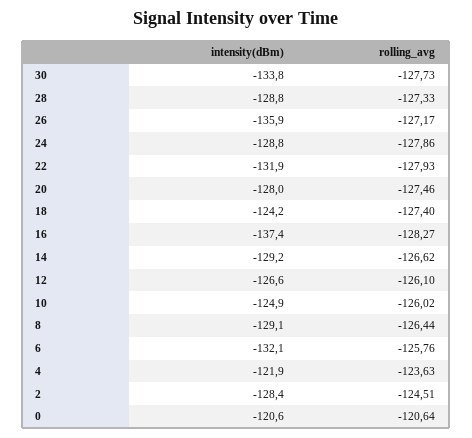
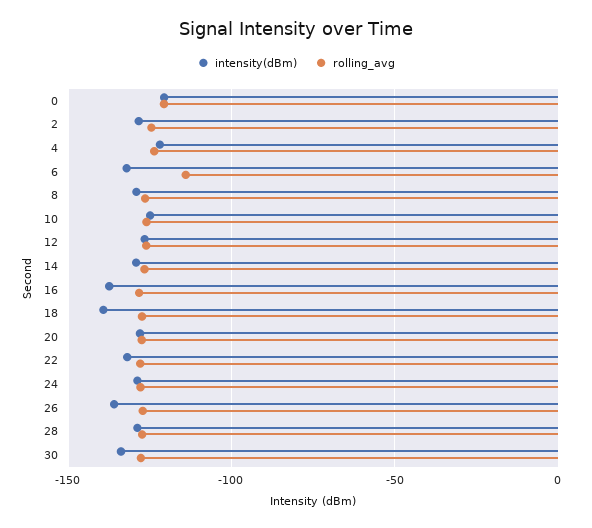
  {
    "intensity(dBm)": {
      "30": -133.8,
      "28": -128.8,
      "26": -135.9,
      "24": -128.8,
      "22": -131.9,
      "20": -128,
-     "18": -124.2,
+     "18": -140,
      "16": -137.4,
      "14": -129.2,
      "12": -126.6,
      "10": -124.9,
      "8": -129.1,
      "6": -132.1,
      "4": -121.9,
      "2": -128.4,
      "0": -120.6
    },
    "rolling_avg": {
      "30": -127.73,
      "28": -127.33,
      "26": -127.17,
      "24": -127.86,
      "22": -127.93,
      "20": -127.46,
      "18": -127.4,
      "16": -128.27,
      "14": -126.62,
      "12": -126.1,
      "10": -126.02,
      "8": -126.44,
-     "6": -125.76,
+     "6": -115,
      "4": -123.63,
      "2": -124.51,
      "0": -120.64
    }
  }

